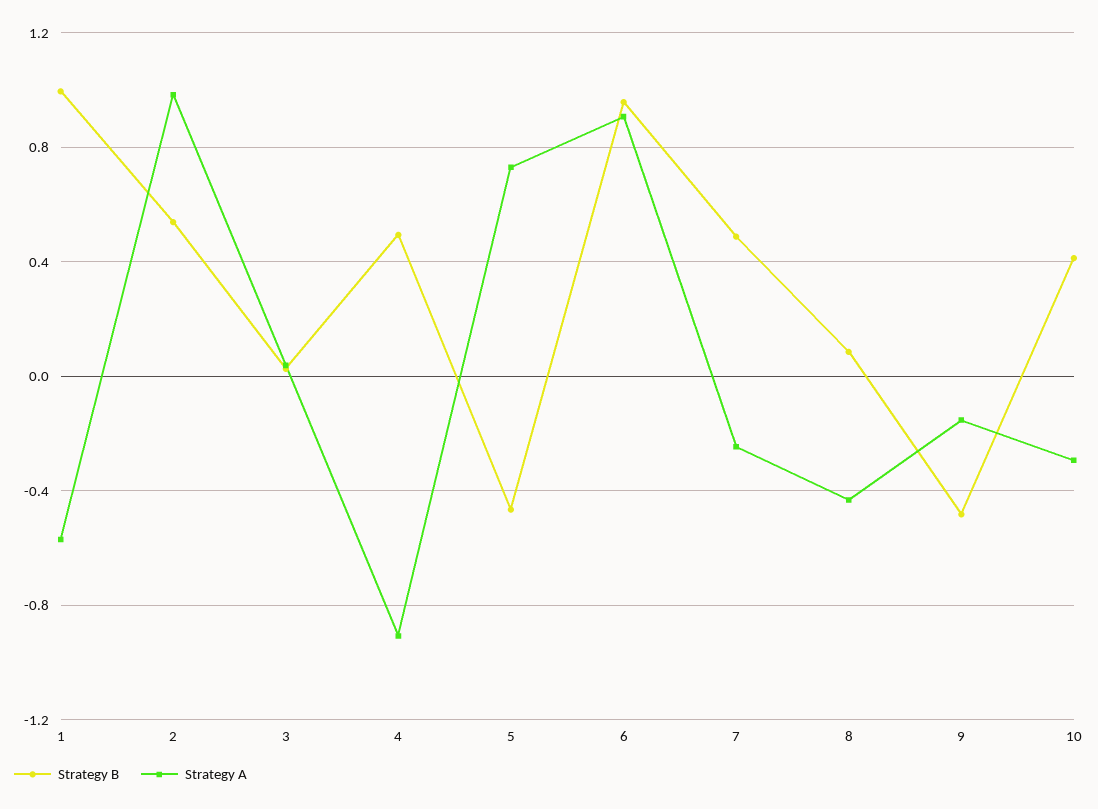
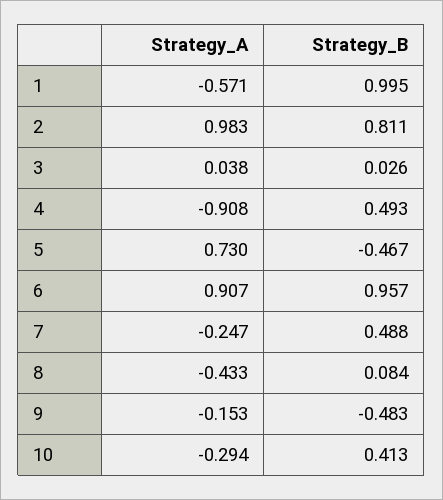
  {
    "Strategy B": {
      "1": 0.995,
-     "2": 0.55,
+     "2": 0.811,
      "3": 0.026,
      "4": 0.493,
      "5": -0.467,
      "6": 0.957,
      "7": 0.488,
      "8": 0.084,
      "9": -0.483,
      "10": 0.413
    },
    "Strategy A": {
      "1": -0.571,
      "2": 0.983,
      "3": 0.038,
      "4": -0.908,
      "5": 0.73,
      "6": 0.907,
      "7": -0.247,
      "8": -0.433,
      "9": -0.153,
      "10": -0.294
    }
  }

